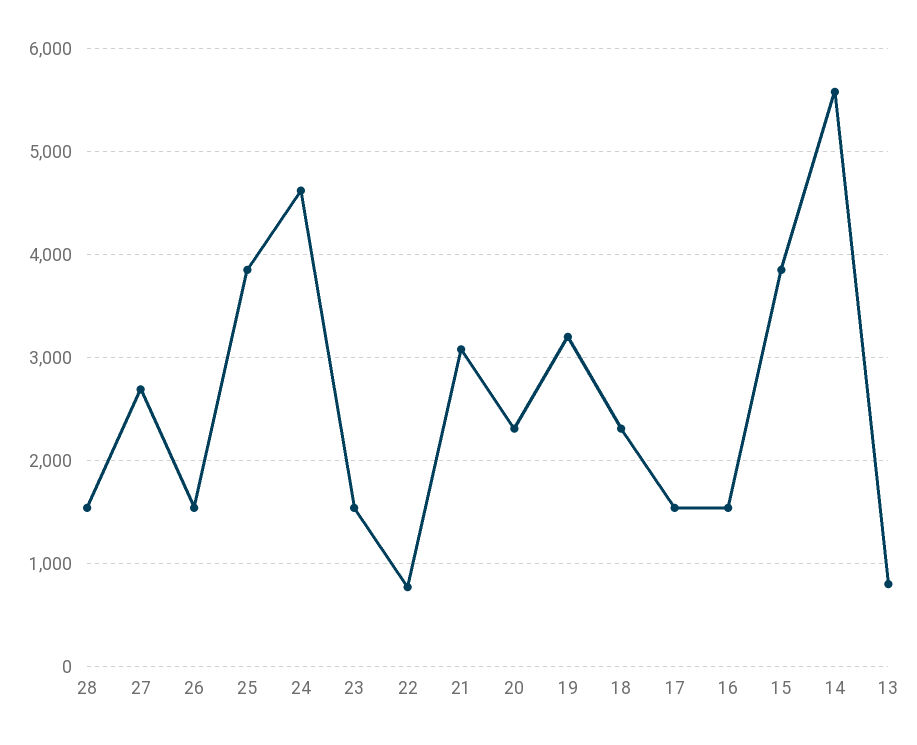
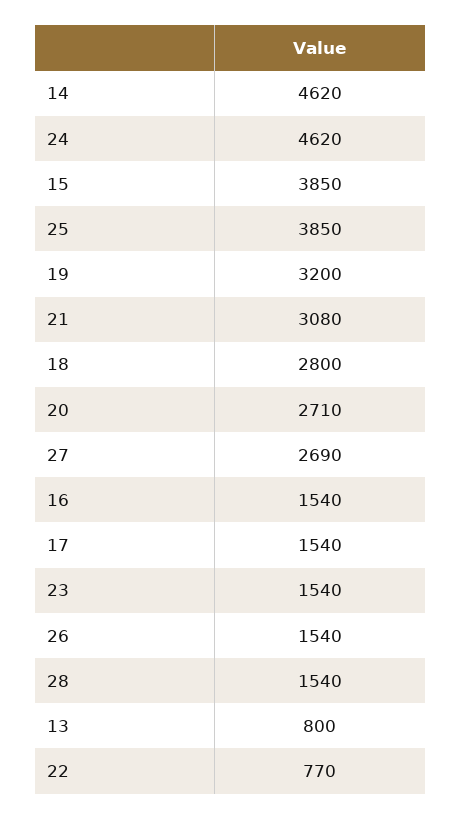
  {
    "28": 1540,
    "27": 2690,
    "26": 1540,
    "25": 3850,
    "24": 4620,
    "23": 1540,
    "22": 770,
    "21": 3080,
-   "20": 2300,
+   "20": 2710,
    "19": 3200,
-   "18": 2300,
+   "18": 2800,
    "17": 1540,
    "16": 1540,
    "15": 3850,
-   "14": 5600,
+   "14": 4620,
    "13": 800
  }

